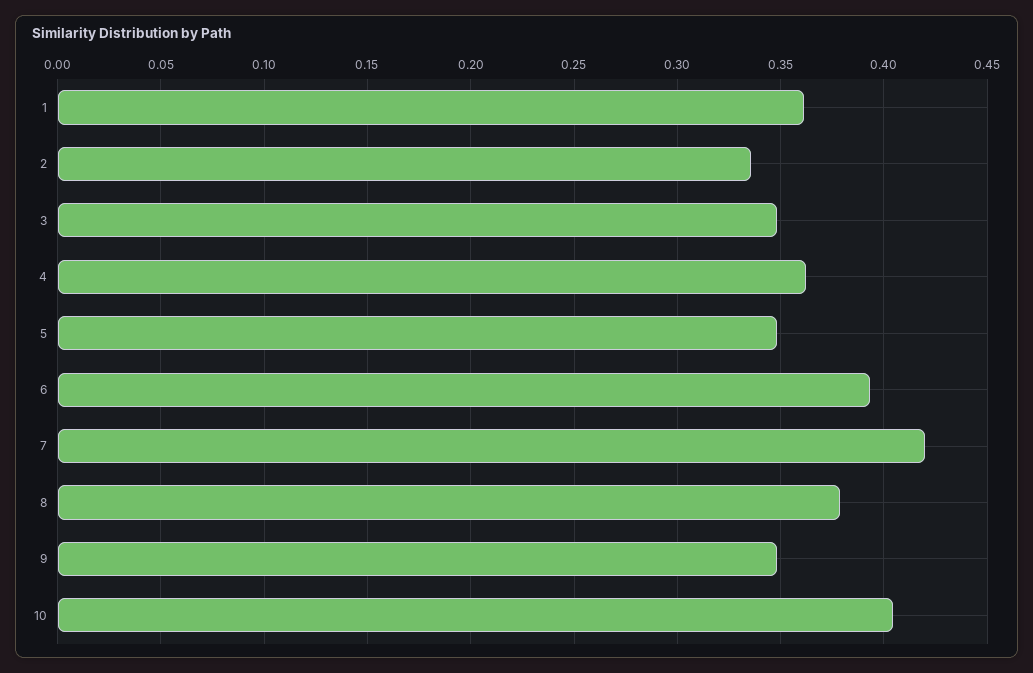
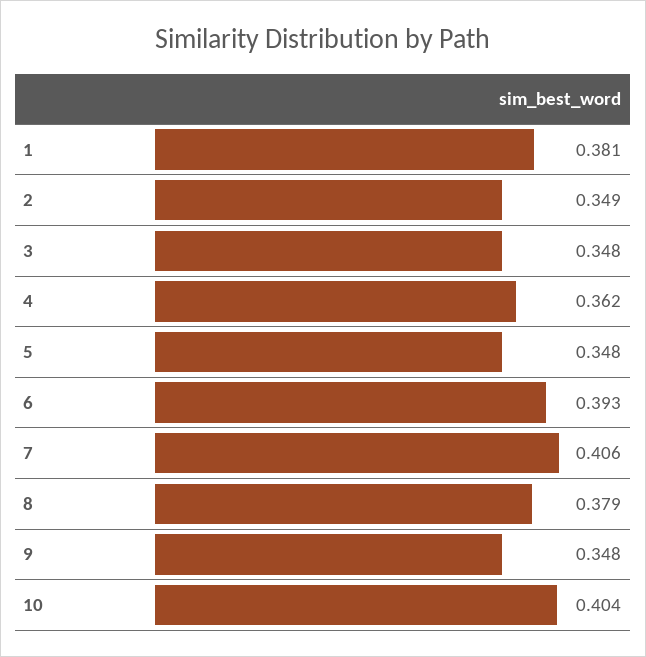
  {
-   "1": 0.36,
+   "1": 0.381,
-   "2": 0.335,
+   "2": 0.349,
    "3": 0.348,
    "4": 0.362,
    "5": 0.348,
    "6": 0.393,
-   "7": 0.42,
+   "7": 0.406,
    "8": 0.379,
    "9": 0.348,
    "10": 0.404
  }

